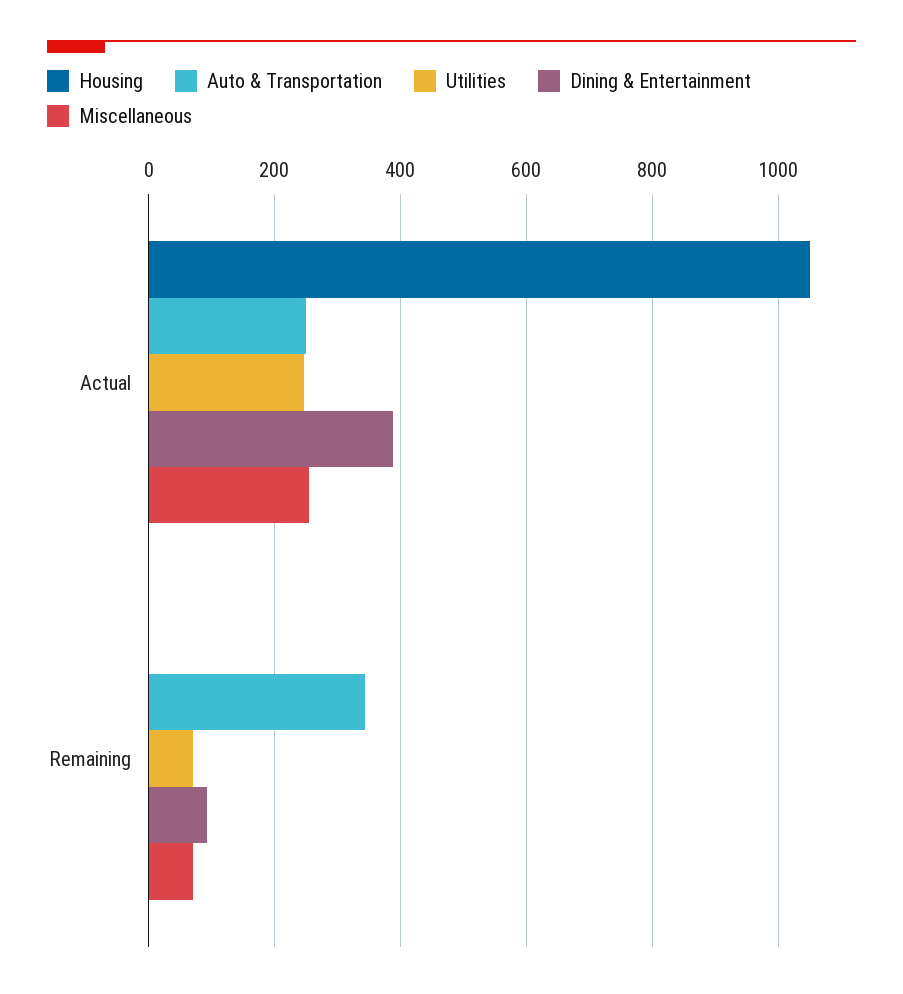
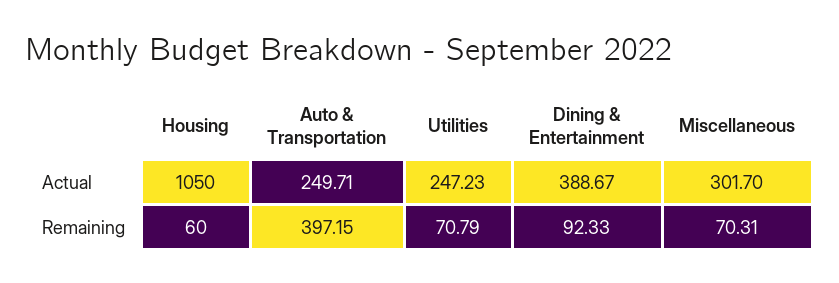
  {
    "Housing": {
      "Actual": 1050,
-     "Remaining": 0
+     "Remaining": 60
    },
    "Auto & Transportation": {
      "Actual": 249.71,
-     "Remaining": 340
+     "Remaining": 397.15
    },
    "Utilities": {
      "Actual": 247.23,
      "Remaining": 70.79
    },
    "Dining & Entertainment": {
      "Actual": 388.67,
      "Remaining": 92.33
    },
    "Miscellaneous": {
-     "Actual": 260,
+     "Actual": 301.7,
      "Remaining": 70.31
    }
  }

